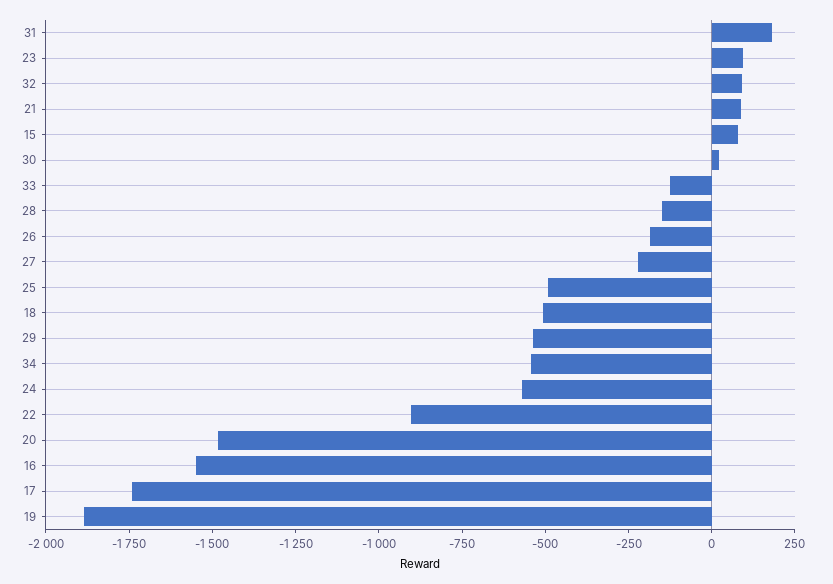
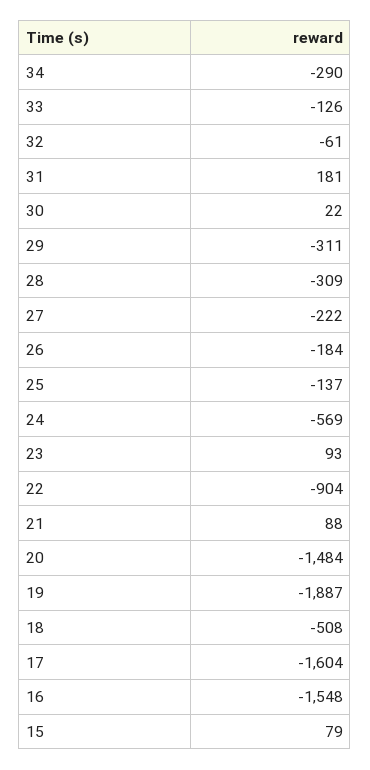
  {
    "31": 181,
    "23": 93,
-   "32": 100,
+   "32": -61,
    "21": 88,
    "15": 79,
    "30": 22,
    "33": -126,
-   "28": -150,
+   "28": -309,
    "26": -184,
    "27": -222,
-   "25": -500,
+   "25": -137,
    "18": -508,
-   "29": -550,
+   "29": -311,
-   "34": -550,
+   "34": -290,
    "24": -569,
    "22": -904,
    "20": -1484,
    "16": -1548,
-   "17": -1750,
+   "17": -1604,
    "19": -1887
  }

